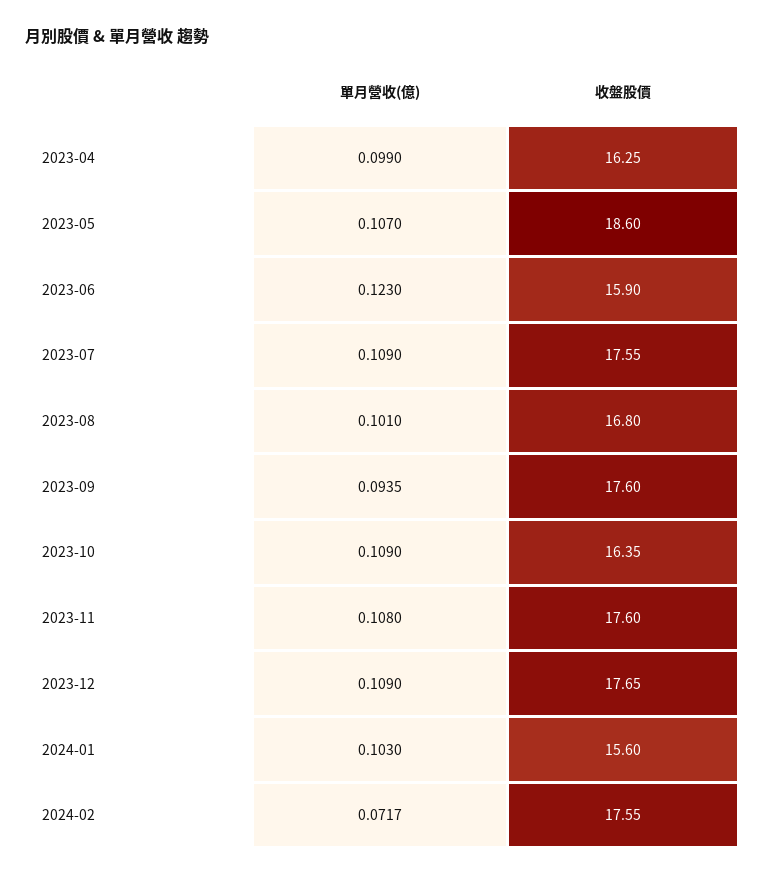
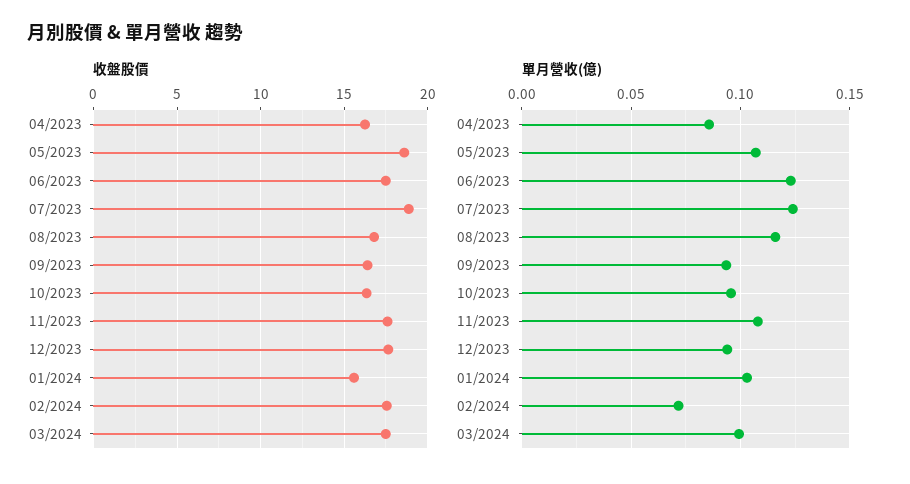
  {
    "單月營收(億)": {
-     "2023-04": 0.099,
+     "2023-04": 0.085,
      "2023-05": 0.107,
      "2023-06": 0.123,
-     "2023-07": 0.109,
+     "2023-07": 0.125,
-     "2023-08": 0.101,
+     "2023-08": 0.115,
      "2023-09": 0.0935,
-     "2023-10": 0.109,
+     "2023-10": 0.095,
      "2023-11": 0.108,
-     "2023-12": 0.109,
+     "2023-12": 0.095,
      "2024-01": 0.103,
-     "2024-02": 0.0717
+     "2024-02": 0.0717,
+     "03/2024": 0.1
    },
    "收盤股價": {
      "2023-04": 16.25,
      "2023-05": 18.6,
-     "2023-06": 15.9,
+     "2023-06": 17.5,
-     "2023-07": 17.55,
+     "2023-07": 19,
      "2023-08": 16.8,
-     "2023-09": 17.6,
+     "2023-09": 16.5,
      "2023-10": 16.35,
      "2023-11": 17.6,
      "2023-12": 17.65,
      "2024-01": 15.6,
-     "2024-02": 17.55
+     "2024-02": 17.55,
+     "03/2024": 17.5
    }
  }

